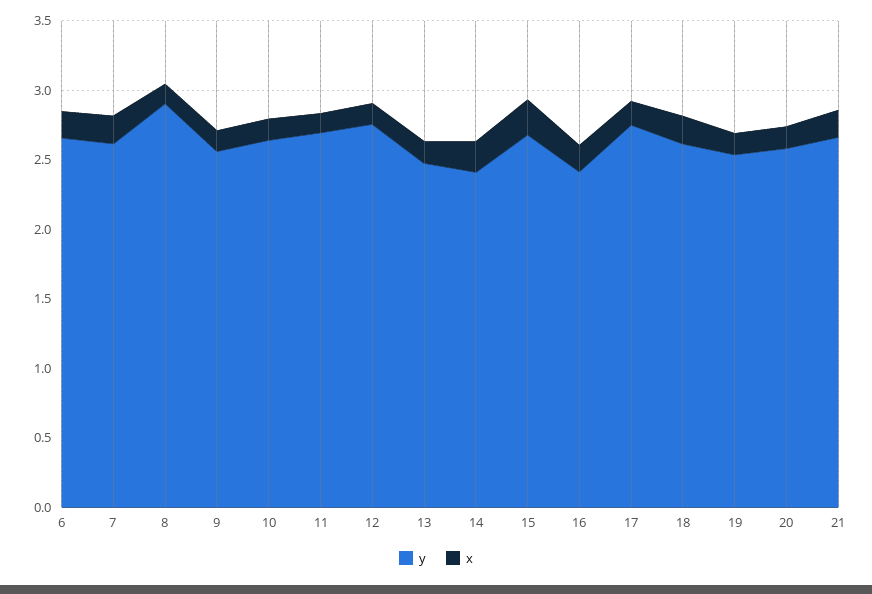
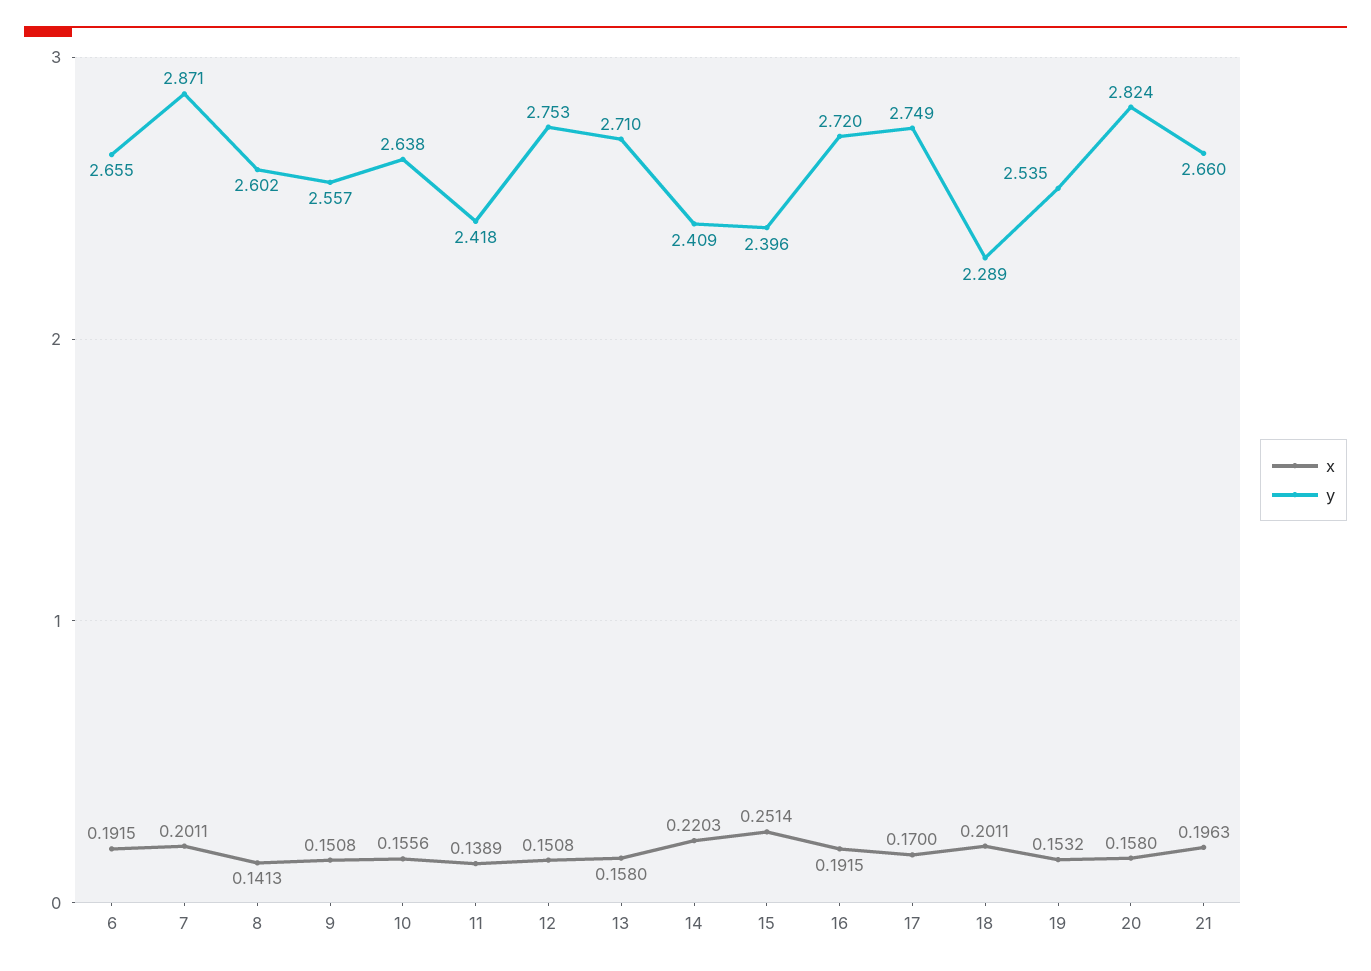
  {
    "y": {
      "6": 2.655,
-     "7": 2.6,
+     "7": 2.871,
-     "8": 2.9,
+     "8": 2.602,
      "9": 2.557,
      "10": 2.638,
-     "11": 2.7,
+     "11": 2.418,
      "12": 2.753,
-     "13": 2.5,
+     "13": 2.71,
      "14": 2.409,
-     "15": 2.7,
+     "15": 2.396,
-     "16": 2.4,
+     "16": 2.72,
      "17": 2.749,
-     "18": 2.6,
+     "18": 2.289,
      "19": 2.535,
-     "20": 2.6,
+     "20": 2.824,
      "21": 2.66
    },
    "x": {
      "6": 0.1915,
      "7": 0.2011,
      "8": 0.1413,
      "9": 0.1508,
      "10": 0.1556,
      "11": 0.1389,
      "12": 0.1508,
      "13": 0.158,
      "14": 0.2203,
      "15": 0.2514,
      "16": 0.1915,
      "17": 0.17,
      "18": 0.2011,
      "19": 0.1532,
      "20": 0.158,
      "21": 0.1963
    }
  }

